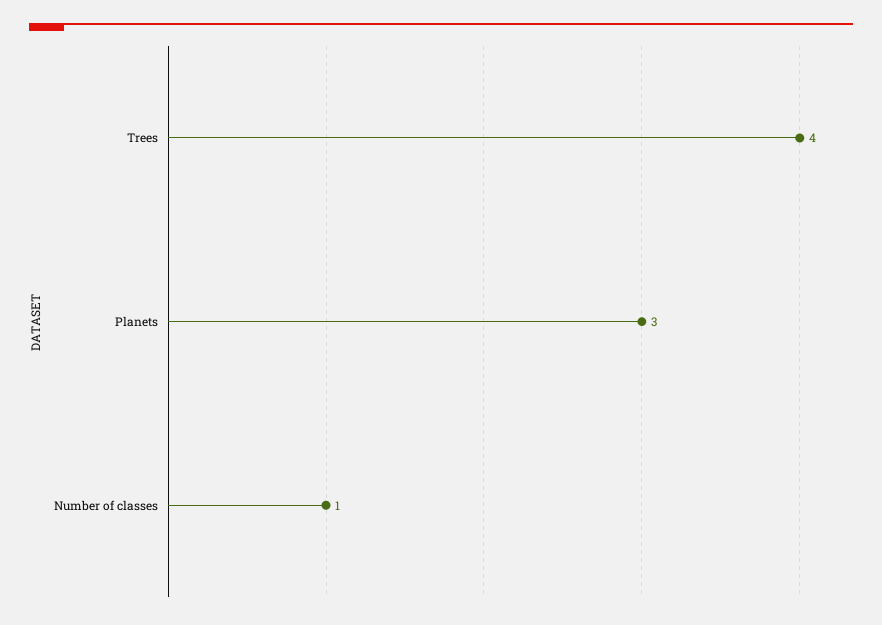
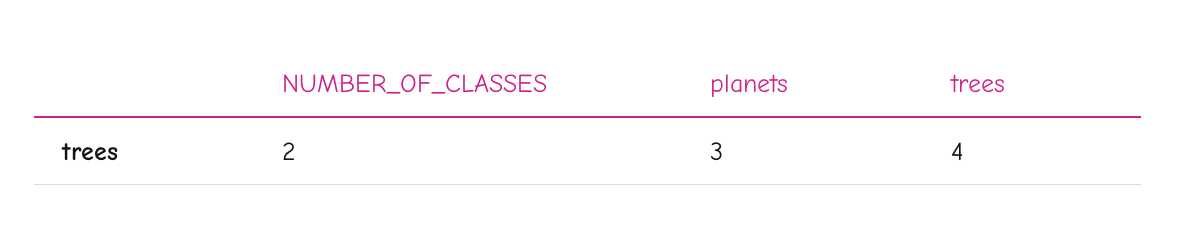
  {
    "Trees": 4,
    "Planets": 3,
-   "Number of classes": 1
+   "Number of classes": 2
  }

